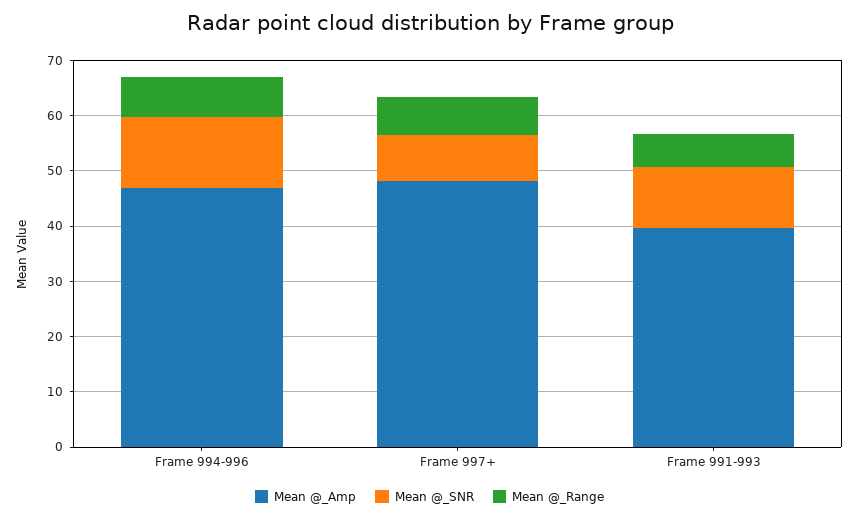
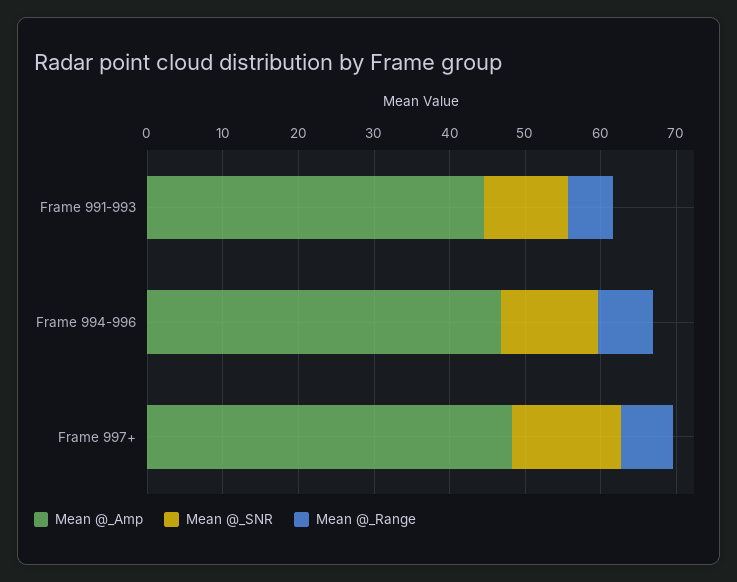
  {
    "Mean @_Amp": {
      "Frame 994-996": 46,
      "Frame 997+": 48,
-     "Frame 991-993": 40
+     "Frame 991-993": 44
    },
    "Mean @_SNR": {
      "Frame 994-996": 12,
-     "Frame 997+": 8,
+     "Frame 997+": 14,
      "Frame 991-993": 12
    },
    "Mean @_Range": {
      "Frame 994-996": 8,
      "Frame 997+": 6,
      "Frame 991-993": 6
    }
  }

